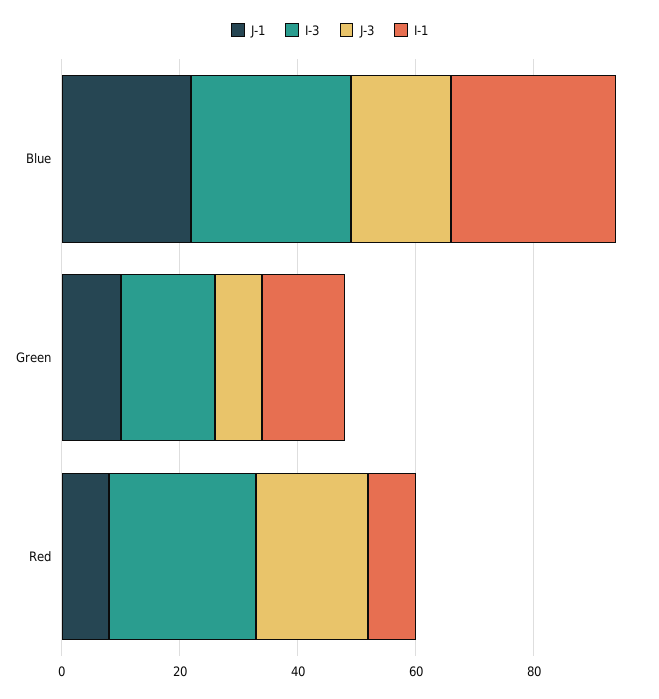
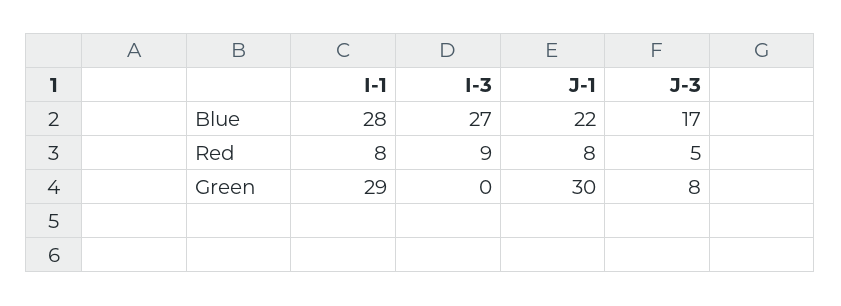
  {
    "J-1": {
      "Blue": 22,
-     "Green": 10,
+     "Green": 30,
      "Red": 8
    },
    "I-3": {
      "Blue": 27,
-     "Green": 15,
+     "Green": 0,
-     "Red": 25
+     "Red": 9
    },
    "J-3": {
      "Blue": 17,
      "Green": 8,
-     "Red": 20
+     "Red": 5
    },
    "I-1": {
      "Blue": 28,
-     "Green": 15,
+     "Green": 29,
      "Red": 8
    }
  }

